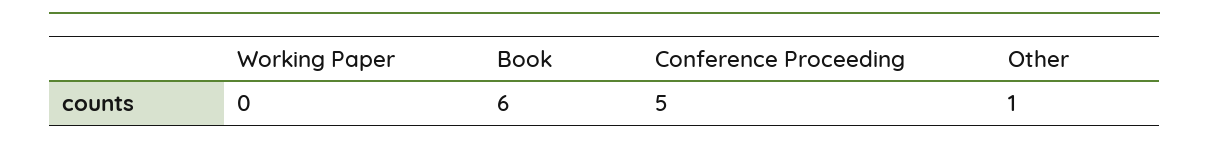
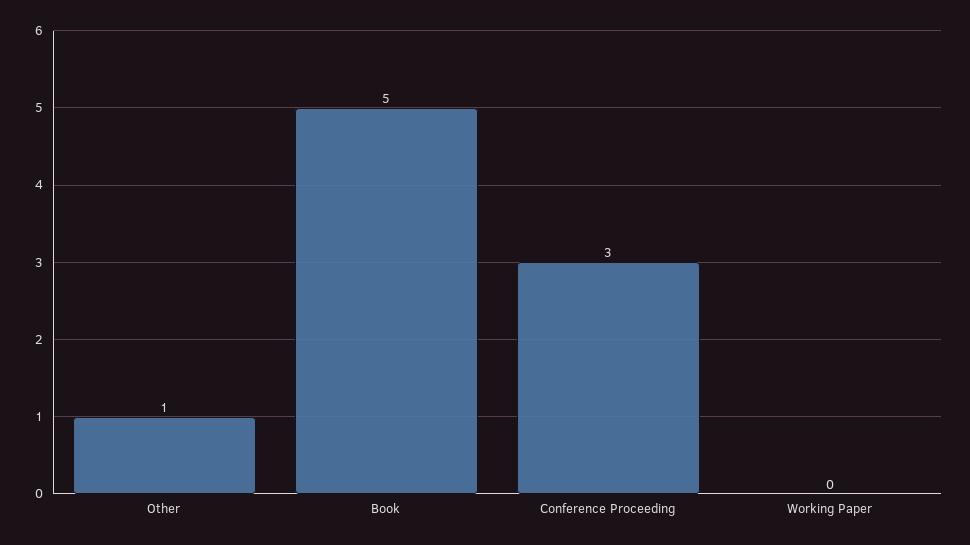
  {
    "Working Paper": 0,
-   "Book": 6,
+   "Book": 5,
-   "Conference Proceeding": 5,
+   "Conference Proceeding": 3,
    "Other": 1
  }

